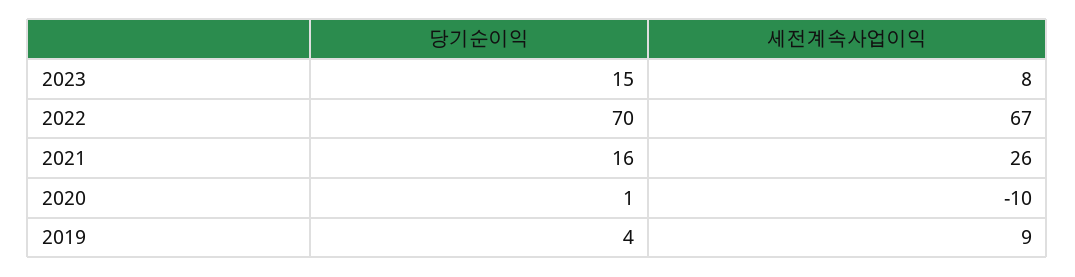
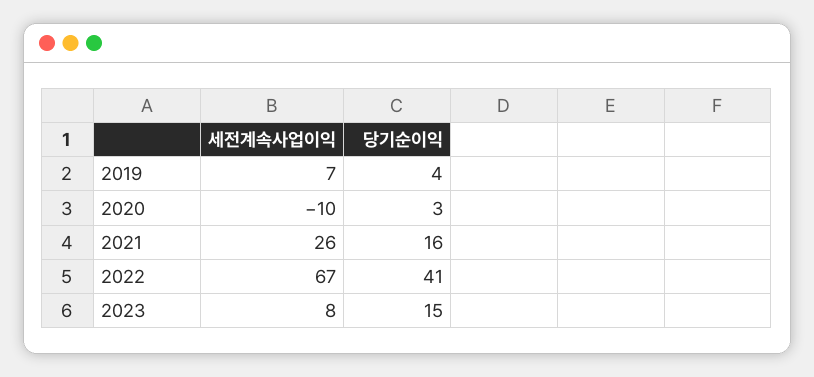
  {
    "당기순이익": {
      "2023": 15,
-     "2022": 70,
+     "2022": 41,
      "2021": 16,
-     "2020": 1,
+     "2020": 3,
      "2019": 4
    },
    "세전계속사업이익": {
      "2023": 8,
      "2022": 67,
      "2021": 26,
      "2020": -10,
-     "2019": 9
+     "2019": 7
    }
  }

